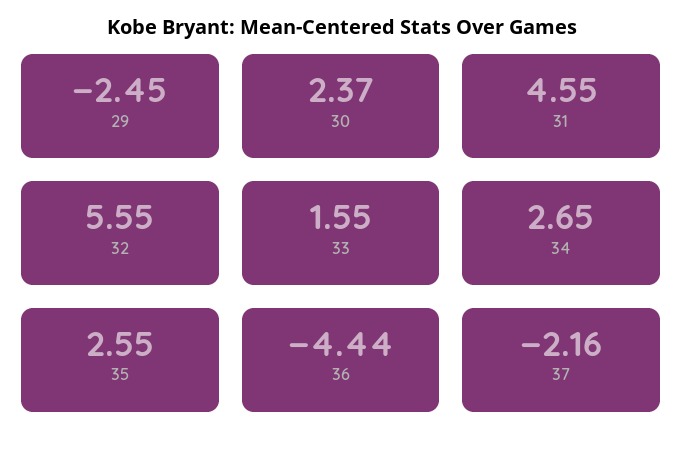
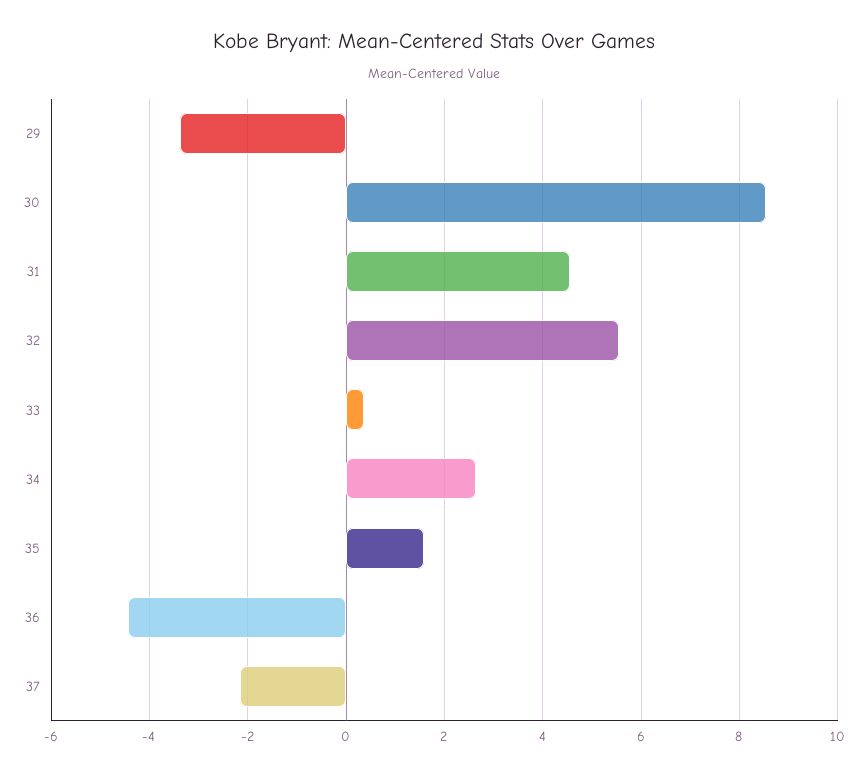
  {
-   "29": -2.45,
+   "29": -3.4,
-   "30": 2.37,
+   "30": 8.6,
    "31": 4.55,
    "32": 5.55,
-   "33": 1.55,
+   "33": 0.4,
    "34": 2.65,
-   "35": 2.55,
+   "35": 1.6,
    "36": -4.44,
    "37": -2.16
  }

